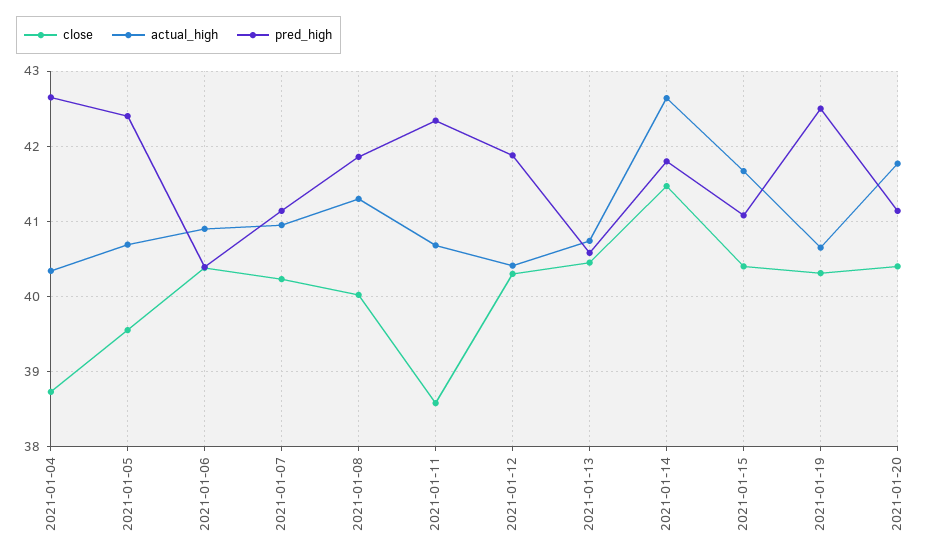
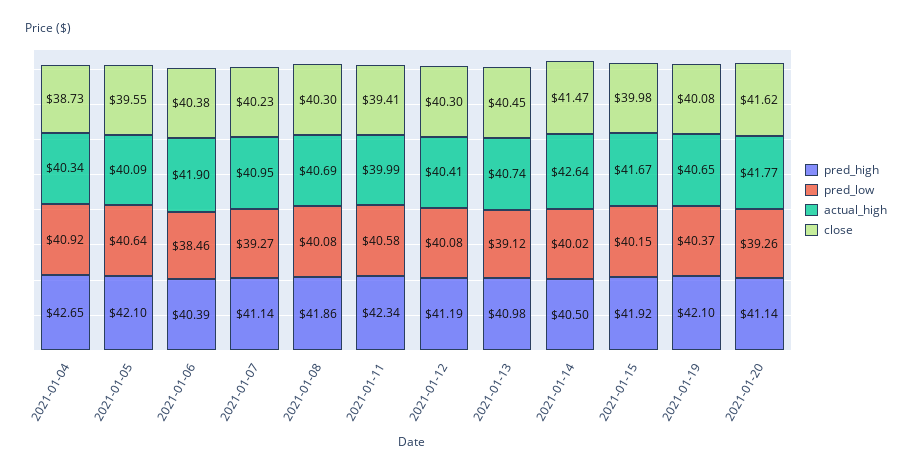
  {
    "close": {
      "2021-01-04": 38.73,
      "2021-01-05": 39.55,
      "2021-01-06": 40.38,
      "2021-01-07": 40.23,
-     "2021-01-08": 40,
+     "2021-01-08": 40.3,
-     "2021-01-11": 38.6,
+     "2021-01-11": 39.41,
      "2021-01-12": 40.3,
      "2021-01-13": 40.45,
      "2021-01-14": 41.47,
-     "2021-01-15": 40.4,
+     "2021-01-15": 39.98,
-     "2021-01-19": 40.3,
+     "2021-01-19": 40.08,
-     "2021-01-20": 40.4
+     "2021-01-20": 41.62
    },
    "actual_high": {
      "2021-01-04": 40.34,
-     "2021-01-05": 40.7,
+     "2021-01-05": 40.09,
-     "2021-01-06": 40.9,
+     "2021-01-06": 41.9,
      "2021-01-07": 40.95,
-     "2021-01-08": 41.3,
+     "2021-01-08": 40.69,
-     "2021-01-11": 40.7,
+     "2021-01-11": 39.99,
      "2021-01-12": 40.41,
      "2021-01-13": 40.74,
      "2021-01-14": 42.64,
      "2021-01-15": 41.67,
      "2021-01-19": 40.65,
      "2021-01-20": 41.77
    },
    "pred_high": {
      "2021-01-04": 42.65,
-     "2021-01-05": 42.4,
+     "2021-01-05": 42.1,
      "2021-01-06": 40.39,
      "2021-01-07": 41.14,
      "2021-01-08": 41.86,
      "2021-01-11": 42.34,
-     "2021-01-12": 41.9,
+     "2021-01-12": 41.19,
-     "2021-01-13": 40.6,
+     "2021-01-13": 40.98,
-     "2021-01-14": 41.8,
+     "2021-01-14": 40.5,
-     "2021-01-15": 41.1,
+     "2021-01-15": 41.92,
-     "2021-01-19": 42.5,
+     "2021-01-19": 42.1,
      "2021-01-20": 41.14
-   }
+   },
+   "pred_low": {
+     "2021-01-04": 40.92,
+     "2021-01-05": 40.64,
+     "2021-01-06": 38.46,
+     "2021-01-07": 39.27,
+     "2021-01-08": 40.08,
+     "2021-01-11": 40.58,
+     "2021-01-12": 40.08,
+     "2021-01-13": 39.12,
+     "2021-01-14": 40.02,
+     "2021-01-15": 40.15,
+     "2021-01-19": 40.37,
+     "2021-01-20": 39.26
+   }
  }

